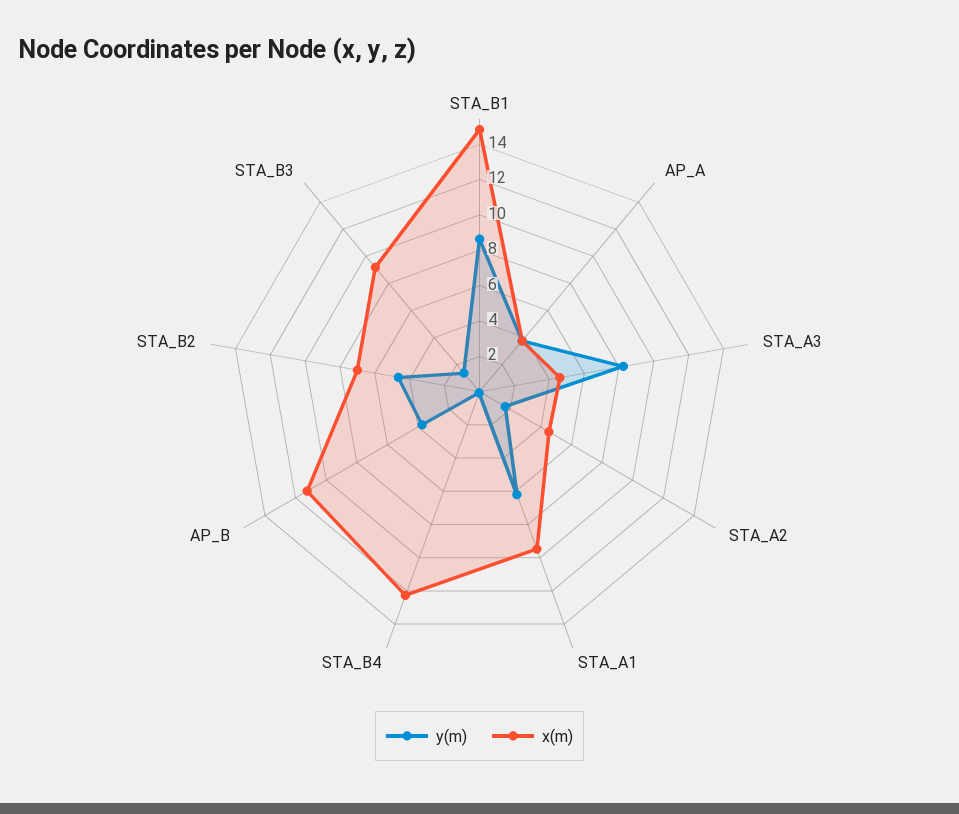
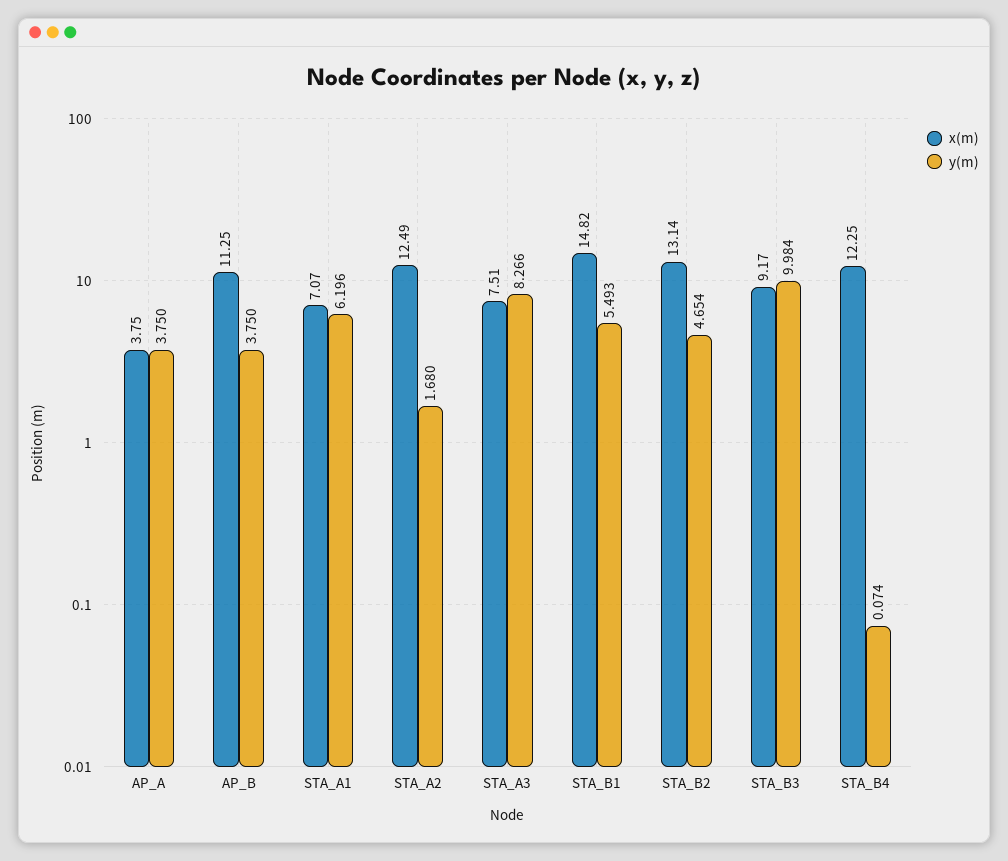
  {
    "y(m)": {
-     "STA_B1": 8.5,
+     "STA_B1": 5.493,
      "AP_A": 3.75,
      "STA_A3": 8.266,
      "STA_A2": 1.68,
      "STA_A1": 6.196,
      "STA_B4": 0.074,
      "AP_B": 3.75,
      "STA_B2": 4.654,
-     "STA_B3": 1.5
+     "STA_B3": 9.984
    },
    "x(m)": {
      "STA_B1": 14.82,
      "AP_A": 3.75,
-     "STA_A3": 4.5,
+     "STA_A3": 7.51,
-     "STA_A2": 4.5,
+     "STA_A2": 12.49,
-     "STA_A1": 9.5,
+     "STA_A1": 7.07,
      "STA_B4": 12.25,
      "AP_B": 11.25,
-     "STA_B2": 7,
+     "STA_B2": 13.14,
      "STA_B3": 9.17
    }
  }

